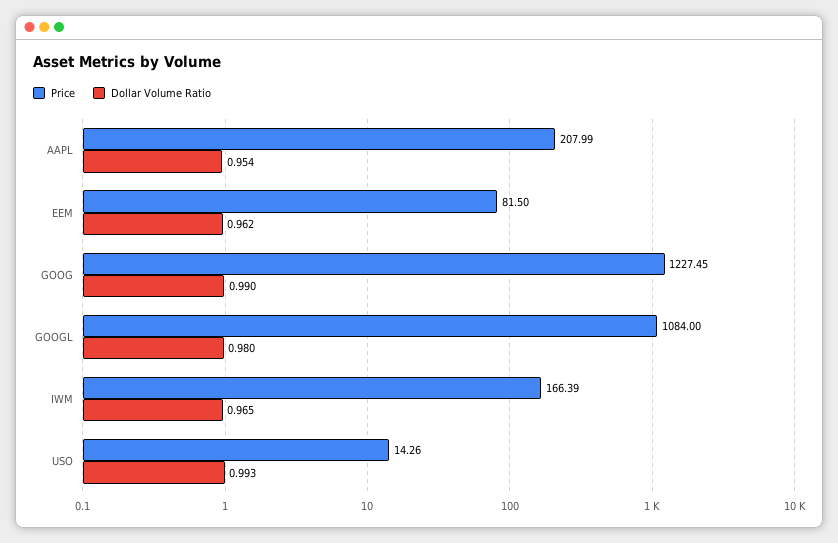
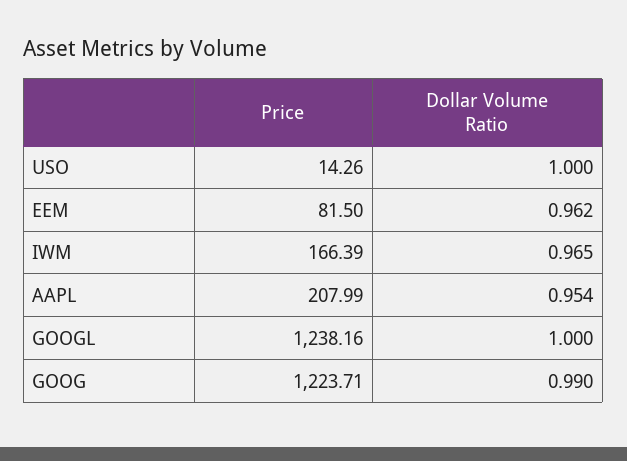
  {
    "Price": {
      "AAPL": 207.99,
      "EEM": 81.5,
-     "GOOG": 1227.45,
+     "GOOG": 1223.71,
-     "GOOGL": 1084,
+     "GOOGL": 1238.16,
      "IWM": 166.39,
      "USO": 14.26
    },
    "Dollar Volume Ratio": {
      "AAPL": 0.954,
      "EEM": 0.962,
      "GOOG": 0.99,
-     "GOOGL": 0.98,
+     "GOOGL": 1,
      "IWM": 0.965,
-     "USO": 0.993
+     "USO": 1
    }
  }

